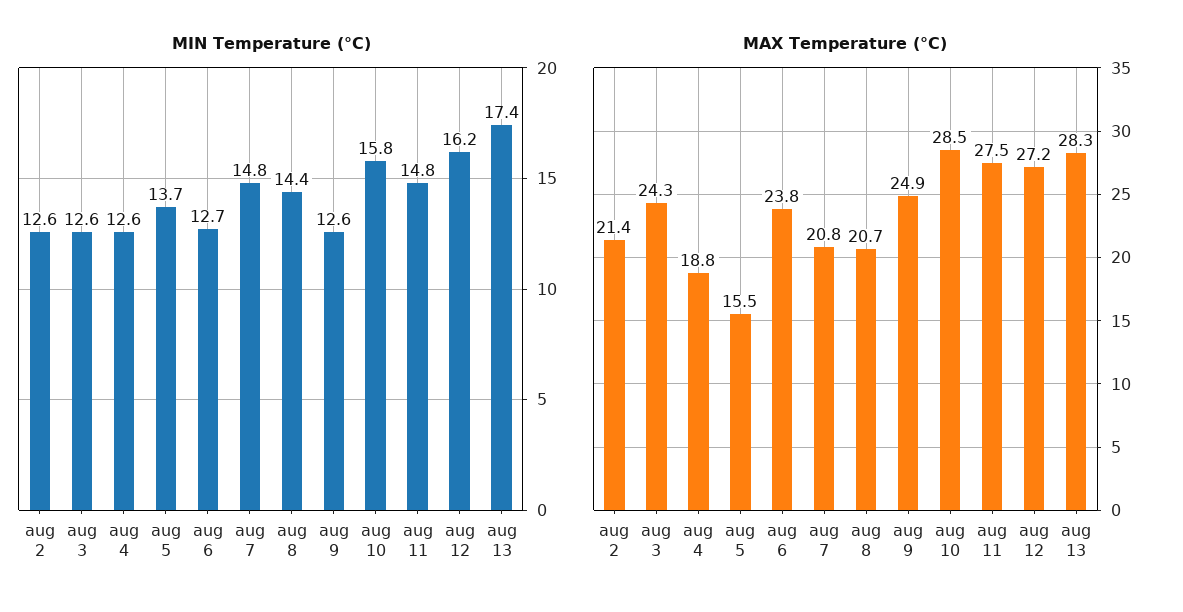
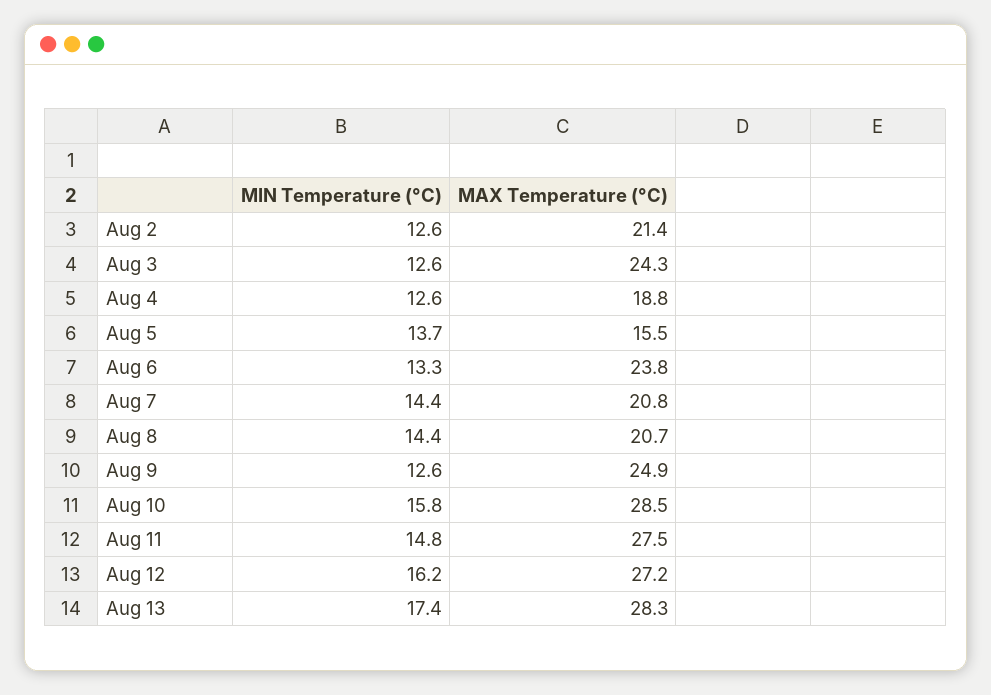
  {
    "MIN Temperature (°C)": {
      "aug 2": 12.6,
      "aug 3": 12.6,
      "aug 4": 12.6,
      "aug 5": 13.7,
-     "aug 6": 12.7,
+     "aug 6": 13.3,
-     "aug 7": 14.8,
+     "aug 7": 14.4,
      "aug 8": 14.4,
      "aug 9": 12.6,
      "aug 10": 15.8,
      "aug 11": 14.8,
      "aug 12": 16.2,
      "aug 13": 17.4
    },
    "MAX Temperature (°C)": {
      "aug 2": 21.4,
      "aug 3": 24.3,
      "aug 4": 18.8,
      "aug 5": 15.5,
      "aug 6": 23.8,
      "aug 7": 20.8,
      "aug 8": 20.7,
      "aug 9": 24.9,
      "aug 10": 28.5,
      "aug 11": 27.5,
      "aug 12": 27.2,
      "aug 13": 28.3
    }
  }

